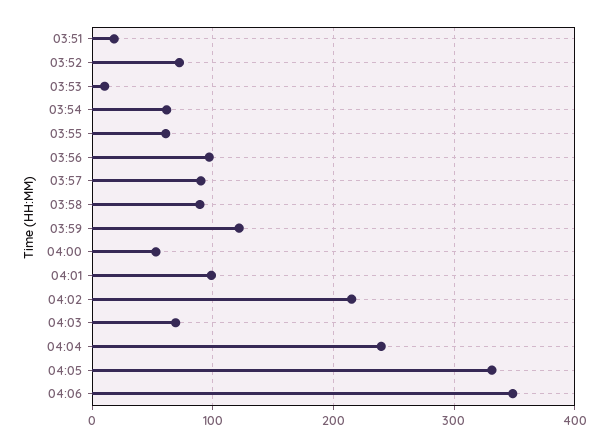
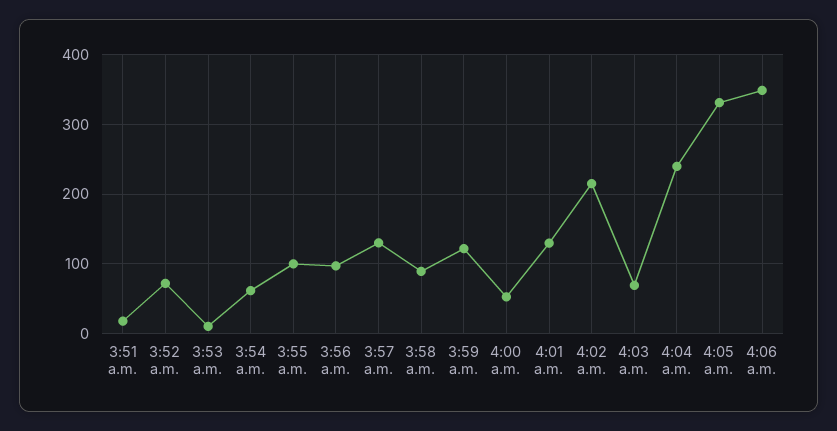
  {
    "03:51": 20,
    "03:52": 70,
    "03:53": 10,
    "03:54": 60,
-   "03:55": 60,
+   "03:55": 100,
    "03:56": 100,
-   "03:57": 90,
+   "03:57": 130,
    "03:58": 90,
    "03:59": 120,
    "04:00": 50,
-   "04:01": 100,
+   "04:01": 130,
    "04:02": 220,
    "04:03": 70,
    "04:04": 240,
    "04:05": 330,
    "04:06": 350
  }

